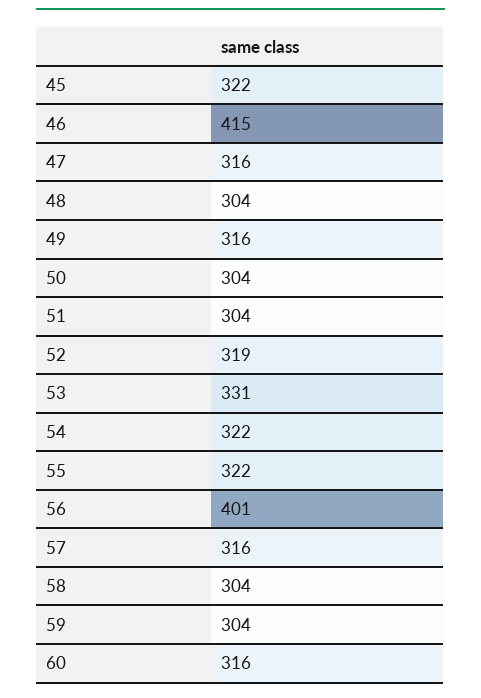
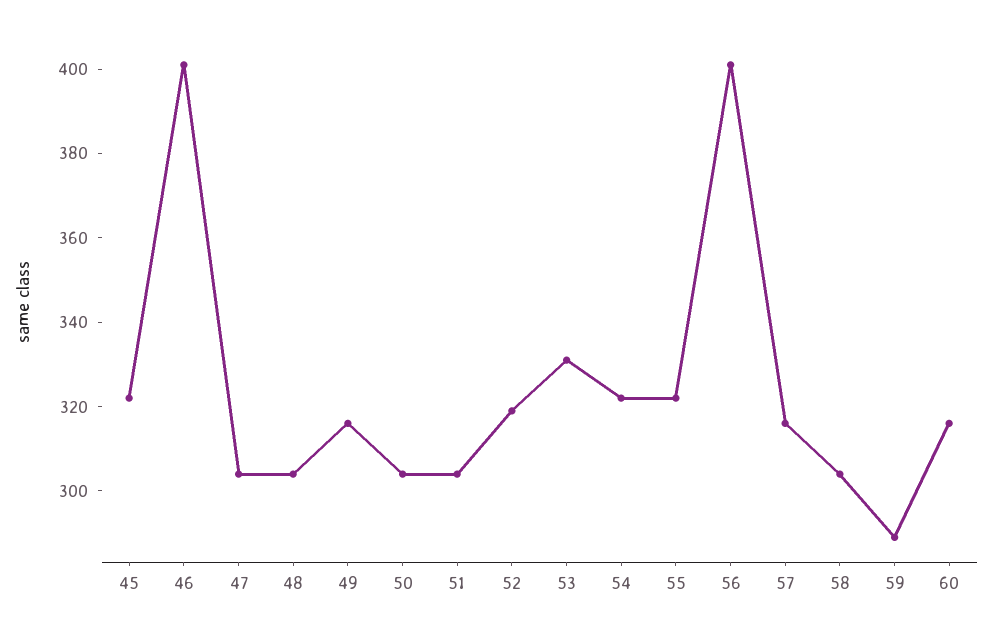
  {
    "45": 322,
-   "46": 415,
+   "46": 400,
-   "47": 316,
+   "47": 305,
    "48": 304,
    "49": 316,
    "50": 304,
    "51": 304,
    "52": 319,
    "53": 331,
    "54": 322,
    "55": 322,
    "56": 401,
    "57": 316,
    "58": 304,
-   "59": 304,
+   "59": 290,
    "60": 316
  }

